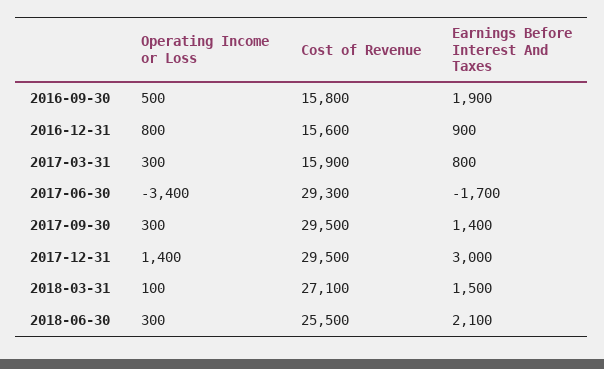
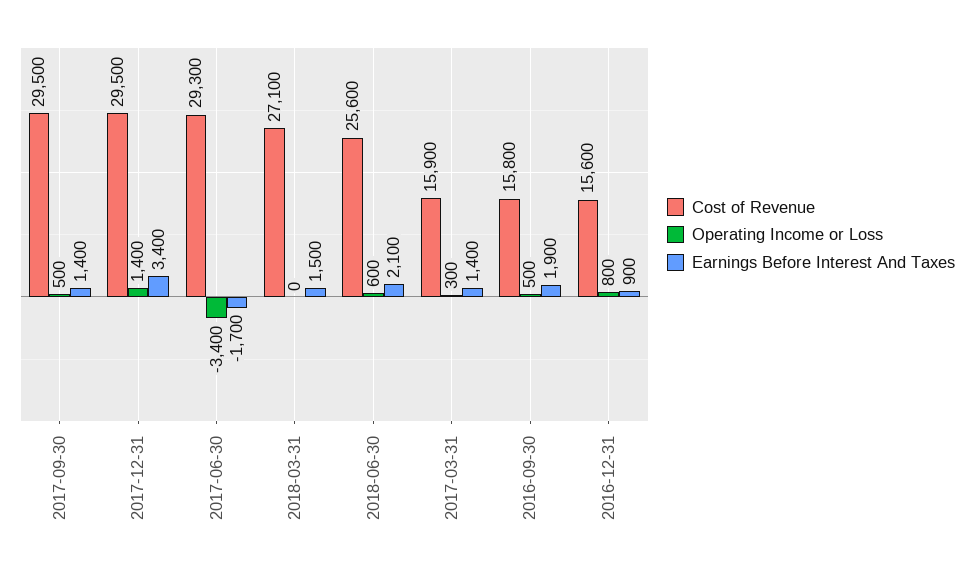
  {
    "Operating Income or Loss": {
      "2016-09-30": 500,
      "2016-12-31": 800,
      "2017-03-31": 300,
      "2017-06-30": -3400,
-     "2017-09-30": 300,
+     "2017-09-30": 500,
      "2017-12-31": 1400,
-     "2018-03-31": 100,
+     "2018-03-31": 0,
-     "2018-06-30": 300
+     "2018-06-30": 600
    },
    "Cost of Revenue": {
      "2016-09-30": 15800,
      "2016-12-31": 15600,
      "2017-03-31": 15900,
      "2017-06-30": 29300,
      "2017-09-30": 29500,
      "2017-12-31": 29500,
      "2018-03-31": 27100,
-     "2018-06-30": 25500
+     "2018-06-30": 25600
    },
    "Earnings Before Interest And Taxes": {
      "2016-09-30": 1900,
      "2016-12-31": 900,
-     "2017-03-31": 800,
+     "2017-03-31": 1400,
      "2017-06-30": -1700,
      "2017-09-30": 1400,
-     "2017-12-31": 3000,
+     "2017-12-31": 3400,
      "2018-03-31": 1500,
      "2018-06-30": 2100
    }
  }

